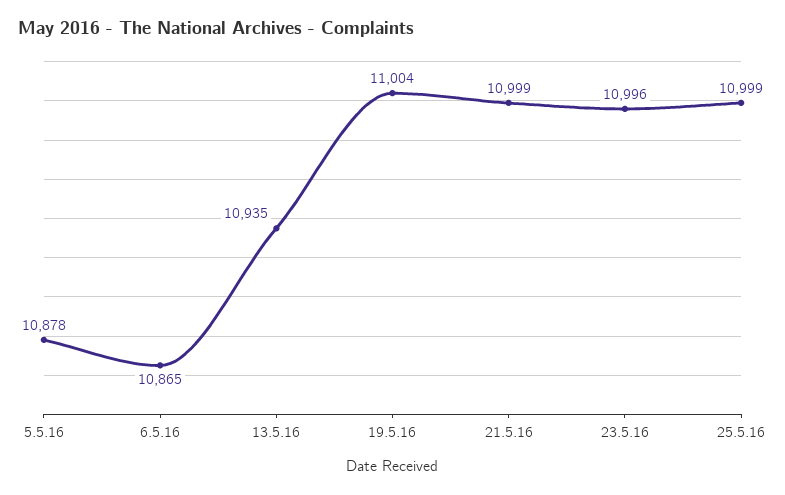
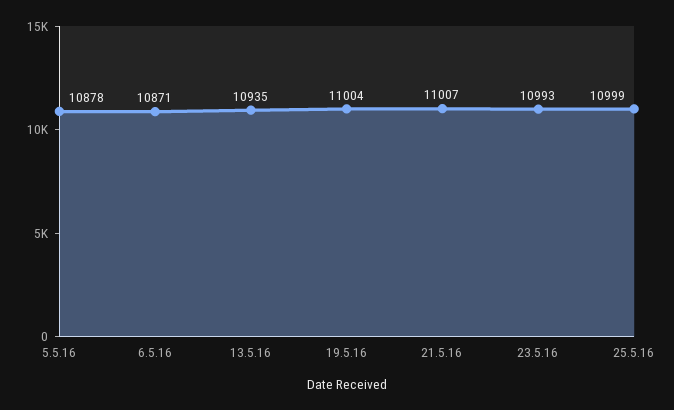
  {
    "5.5.16": 10878,
-   "6.5.16": 10865,
+   "6.5.16": 10871,
    "13.5.16": 10935,
    "19.5.16": 11004,
-   "21.5.16": 10999,
+   "21.5.16": 11007,
-   "23.5.16": 10996,
+   "23.5.16": 10993,
    "25.5.16": 10999
  }

